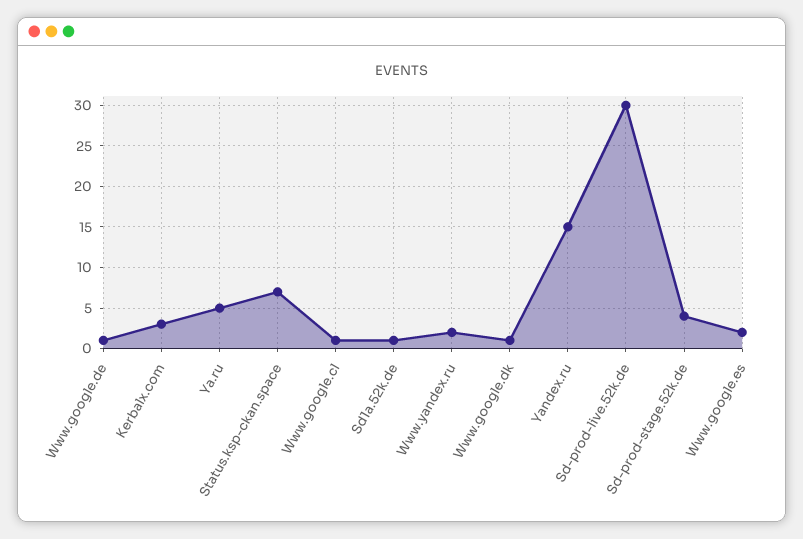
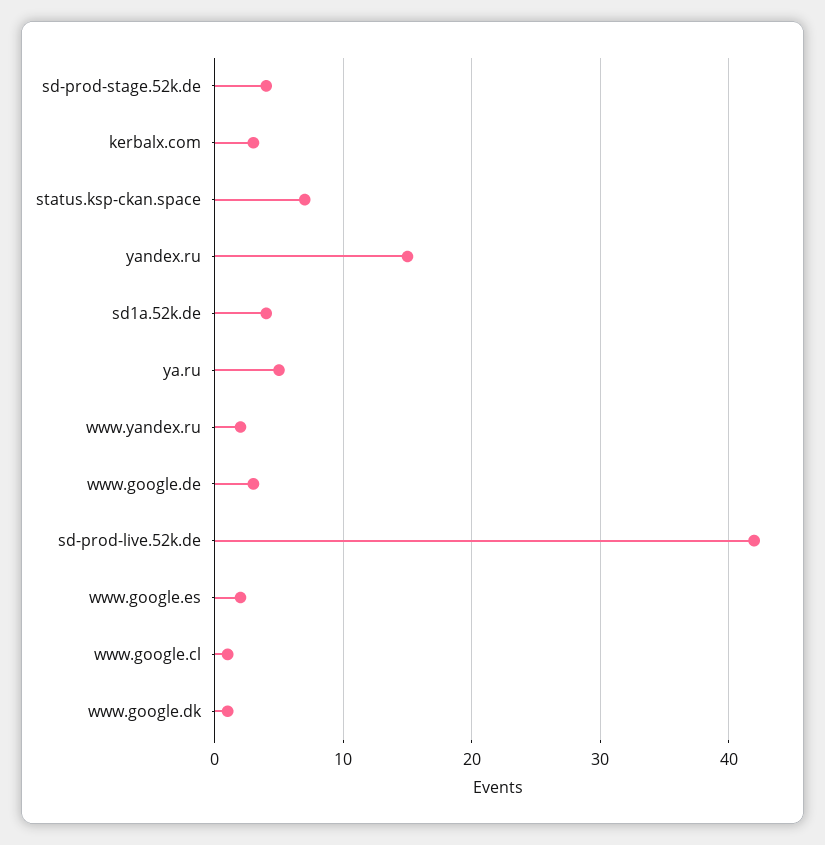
  {
-   "Www.google.de": 1,
+   "Www.google.de": 3,
    "Kerbalx.com": 3,
    "Ya.ru": 5,
    "Status.ksp-ckan.space": 7,
    "Www.google.cl": 1,
-   "Sd1a.52k.de": 1,
+   "Sd1a.52k.de": 4,
    "Www.yandex.ru": 2,
    "Www.google.dk": 1,
    "Yandex.ru": 15,
-   "Sd-prod-live.52k.de": 30,
+   "Sd-prod-live.52k.de": 42,
    "Sd-prod-stage.52k.de": 4,
    "Www.google.es": 2
  }

